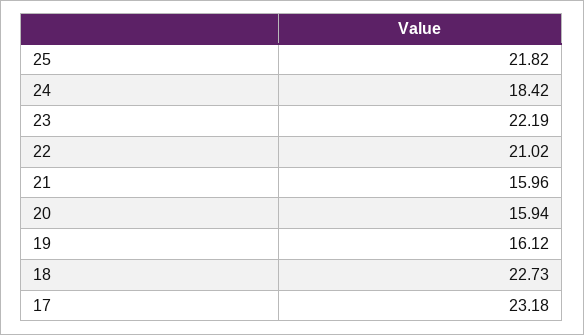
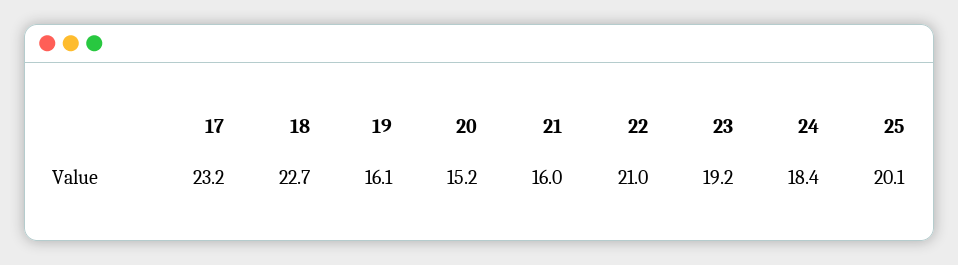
  {
-   "25": 21.82,
+   "25": 20.1,
    "24": 18.42,
-   "23": 22.19,
+   "23": 19.2,
    "22": 21.02,
    "21": 15.96,
-   "20": 15.94,
+   "20": 15.2,
    "19": 16.12,
    "18": 22.73,
    "17": 23.18
  }

